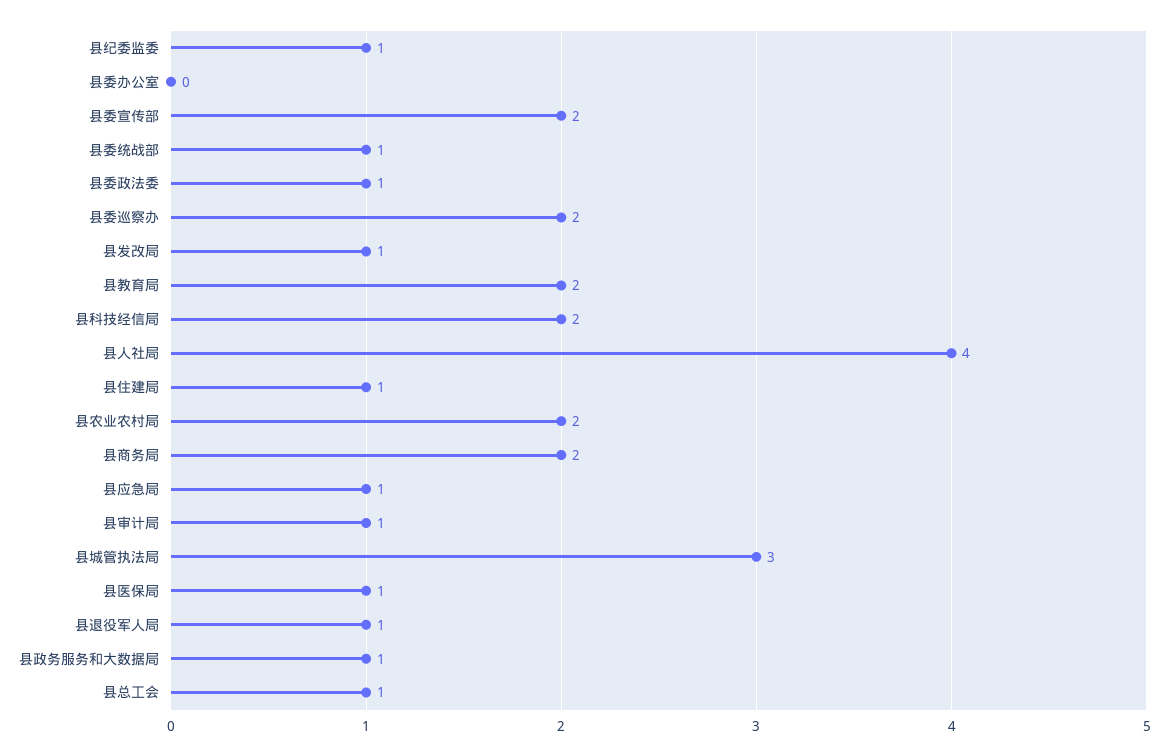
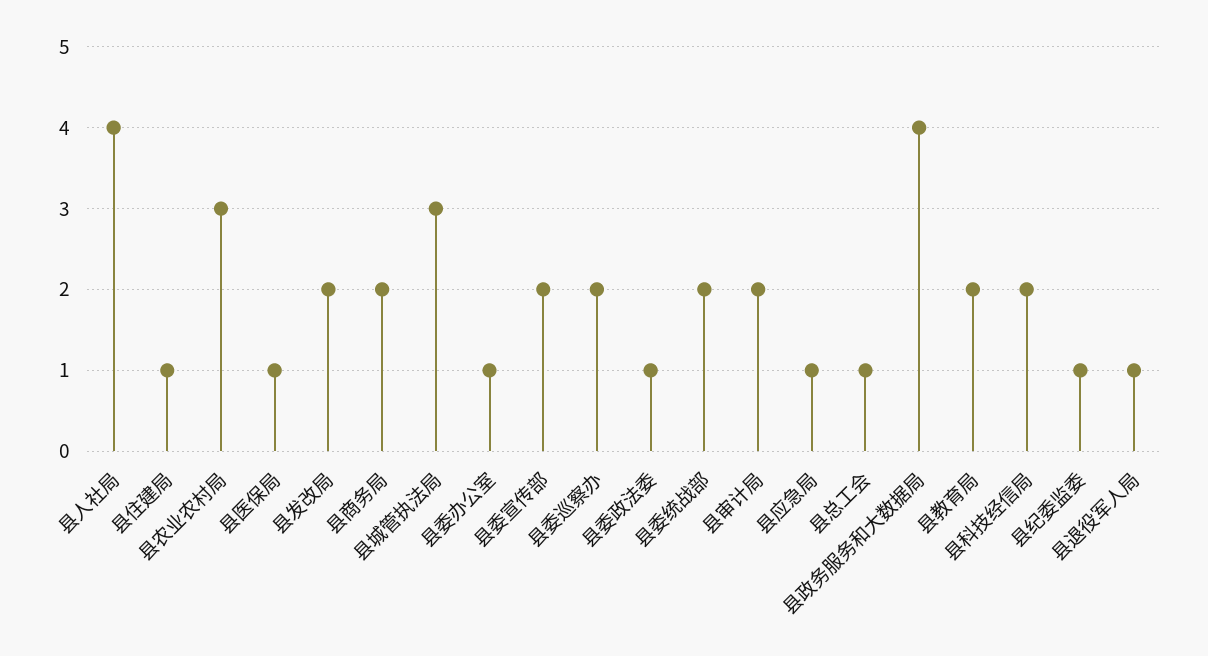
  {
    "县纪委监委": 1,
-   "县委办公室": 0,
+   "县委办公室": 1,
    "县委宣传部": 2,
-   "县委统战部": 1,
+   "县委统战部": 2,
    "县委政法委": 1,
    "县委巡察办": 2,
-   "县发改局": 1,
+   "县发改局": 2,
    "县教育局": 2,
    "县科技经信局": 2,
    "县人社局": 4,
    "县住建局": 1,
-   "县农业农村局": 2,
+   "县农业农村局": 3,
    "县商务局": 2,
    "县应急局": 1,
-   "县审计局": 1,
+   "县审计局": 2,
    "县城管执法局": 3,
    "县医保局": 1,
    "县退役军人局": 1,
-   "县政务服务和大数据局": 1,
+   "县政务服务和大数据局": 4,
    "县总工会": 1
  }

